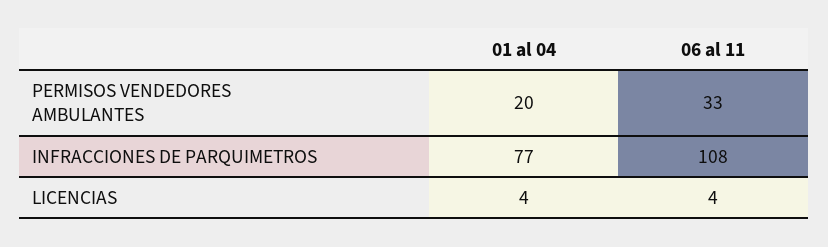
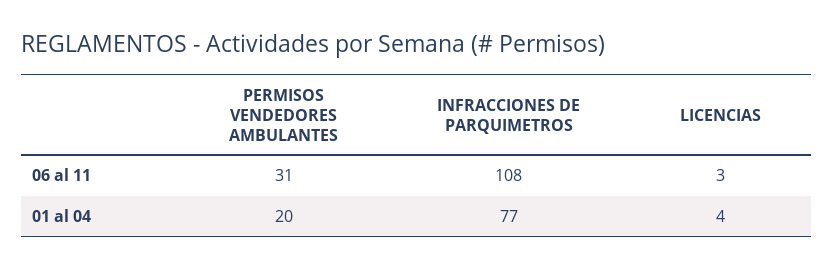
  {
    "01 al 04": {
      "PERMISOS VENDEDORES AMBULANTES": 20,
      "INFRACCIONES DE PARQUIMETROS": 77,
      "LICENCIAS": 4
    },
    "06 al 11": {
-     "PERMISOS VENDEDORES AMBULANTES": 33,
+     "PERMISOS VENDEDORES AMBULANTES": 31,
      "INFRACCIONES DE PARQUIMETROS": 108,
-     "LICENCIAS": 4
+     "LICENCIAS": 3
    }
  }

